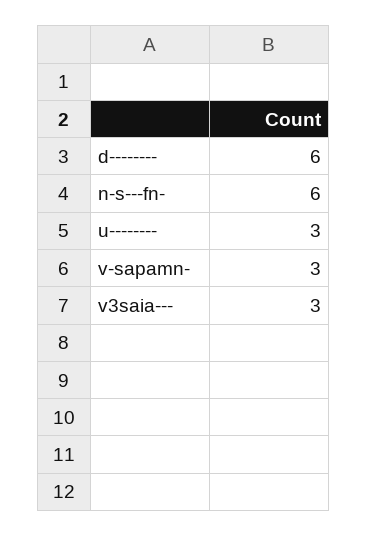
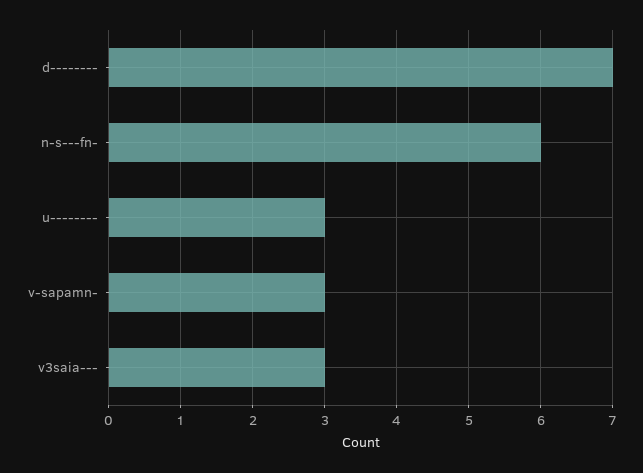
  {
-   "d--------": 6,
+   "d--------": 7,
    "n-s---fn-": 6,
    "u--------": 3,
    "v-sapamn-": 3,
    "v3saia---": 3
  }

